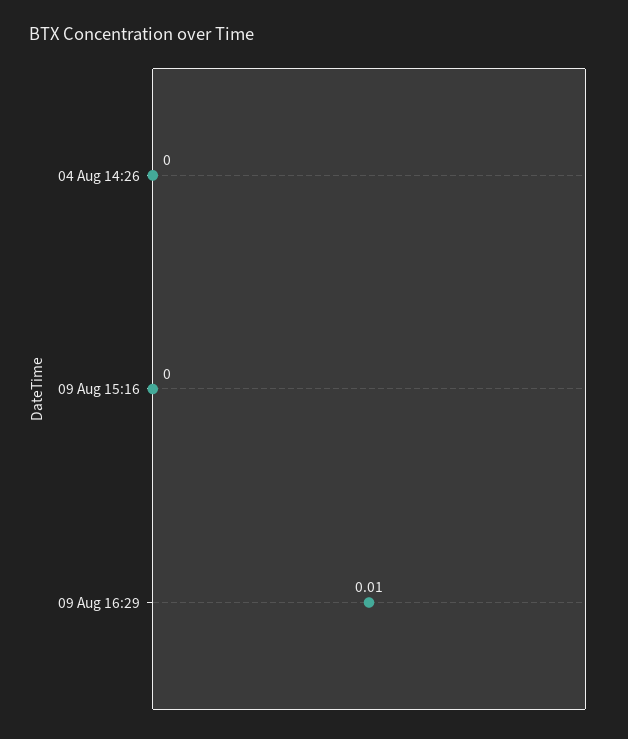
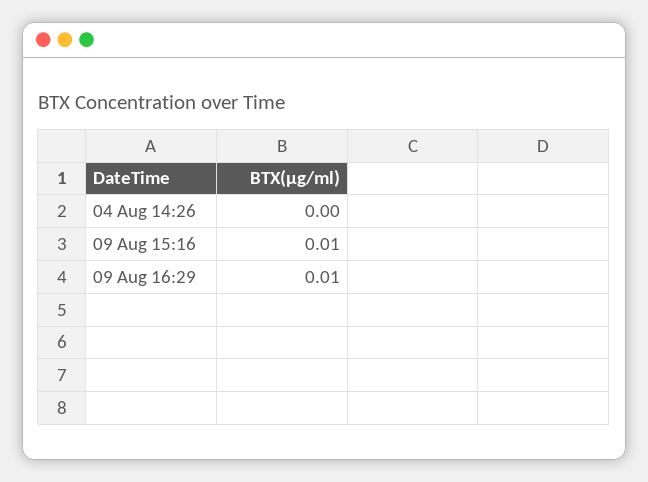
  {
    "04 Aug 14:26": 0,
-   "09 Aug 15:16": 0,
+   "09 Aug 15:16": 0.01,
    "09 Aug 16:29": 0.01
  }

